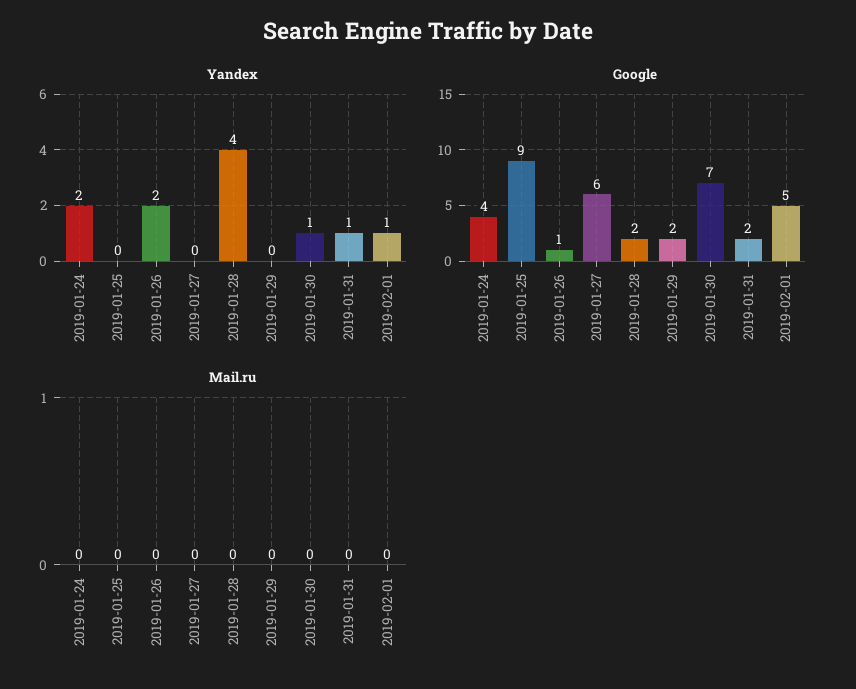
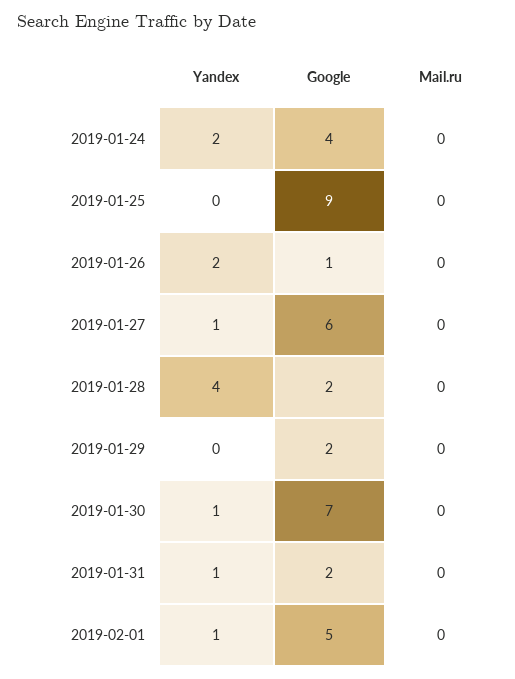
  {
    "Yandex": {
      "2019-01-24": 2,
      "2019-01-25": 0,
      "2019-01-26": 2,
-     "2019-01-27": 0,
+     "2019-01-27": 1,
      "2019-01-28": 4,
      "2019-01-29": 0,
      "2019-01-30": 1,
      "2019-01-31": 1,
      "2019-02-01": 1
    },
    "Google": {
      "2019-01-24": 4,
      "2019-01-25": 9,
      "2019-01-26": 1,
      "2019-01-27": 6,
      "2019-01-28": 2,
      "2019-01-29": 2,
      "2019-01-30": 7,
      "2019-01-31": 2,
      "2019-02-01": 5
    },
    "Mail.ru": {
      "2019-01-24": 0,
      "2019-01-25": 0,
      "2019-01-26": 0,
      "2019-01-27": 0,
      "2019-01-28": 0,
      "2019-01-29": 0,
      "2019-01-30": 0,
      "2019-01-31": 0,
      "2019-02-01": 0
    }
  }

